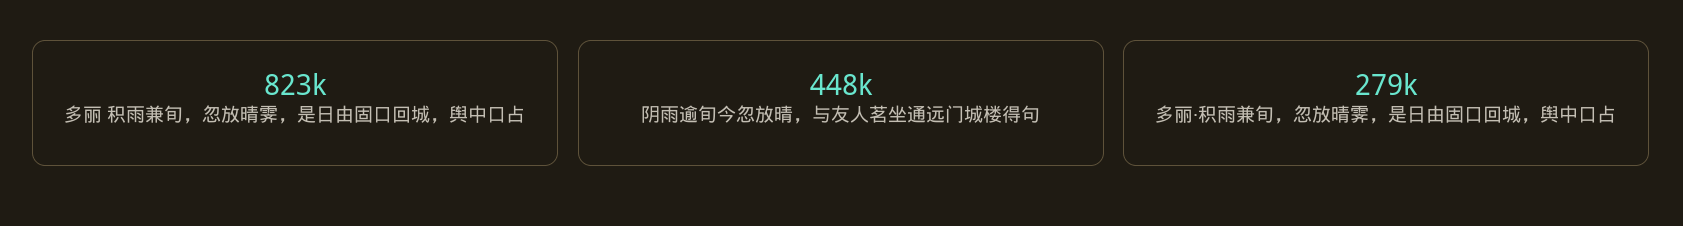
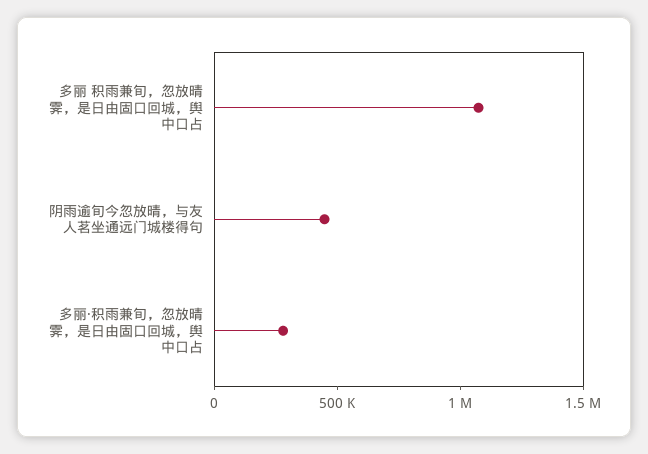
  {
-   "多丽 积雨兼旬，忽放晴霁，是日由固口回城，舆中口占": 823000,
+   "多丽 积雨兼旬，忽放晴霁，是日由固口回城，舆中口占": 1100000,
    "阴雨逾旬今忽放晴，与友人茗坐通远门城楼得句": 448000,
    "多丽·积雨兼旬，忽放晴霁，是日由固口回城，舆中口占": 279000
  }

